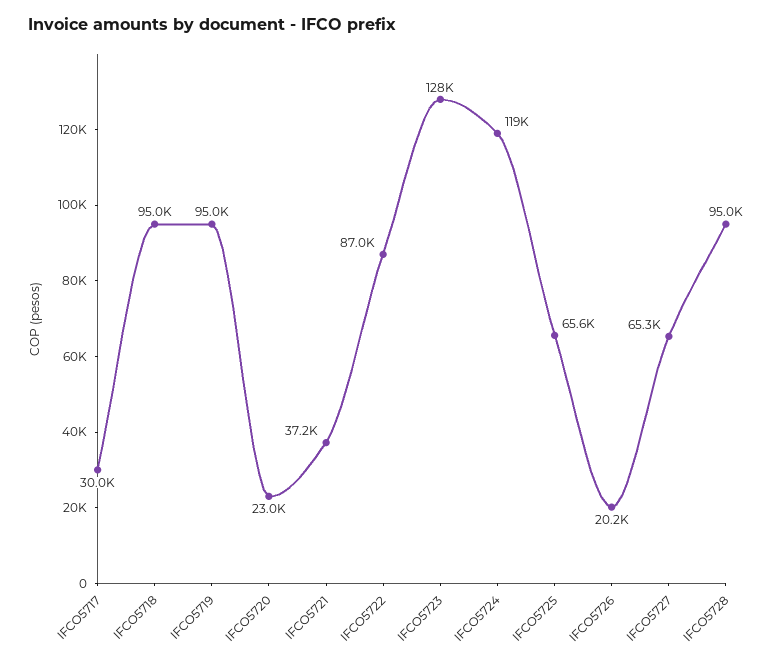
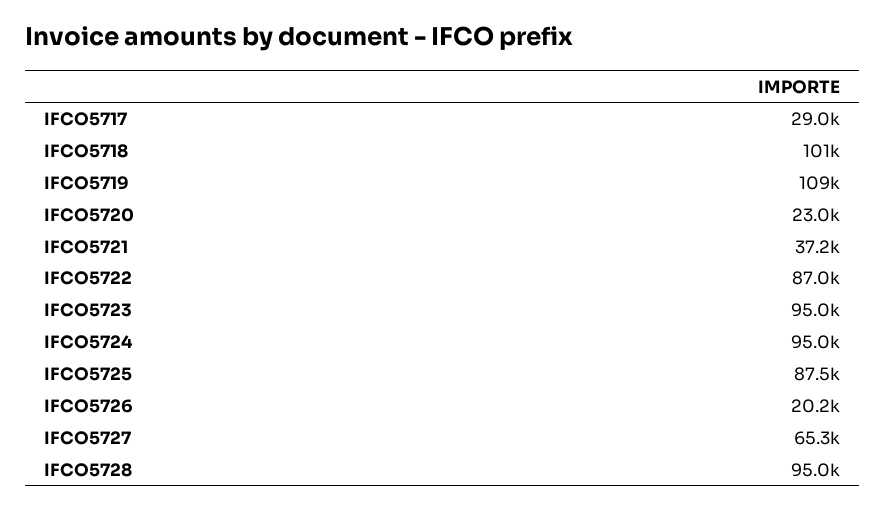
  {
-   "IFCO5717": 30000,
+   "IFCO5717": 29000,
-   "IFCO5718": 95000,
+   "IFCO5718": 101000,
-   "IFCO5719": 95000,
+   "IFCO5719": 109000,
    "IFCO5720": 23000,
    "IFCO5721": 37200,
    "IFCO5722": 87000,
-   "IFCO5723": 128000,
+   "IFCO5723": 95000,
-   "IFCO5724": 119000,
+   "IFCO5724": 95000,
-   "IFCO5725": 65600,
+   "IFCO5725": 87500,
    "IFCO5726": 20200,
    "IFCO5727": 65300,
    "IFCO5728": 95000
  }

